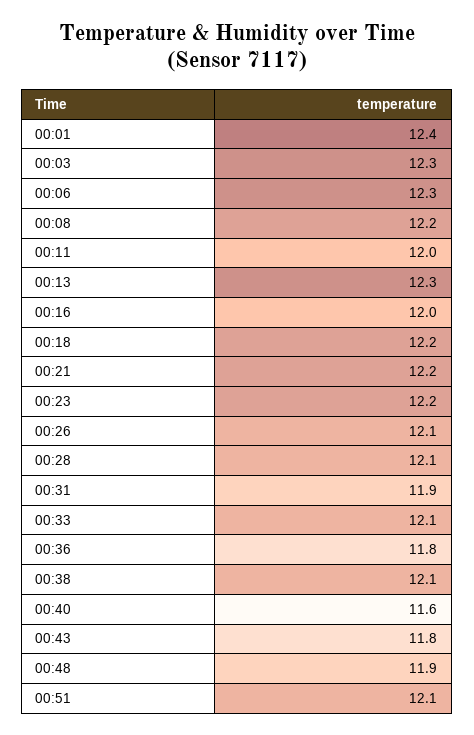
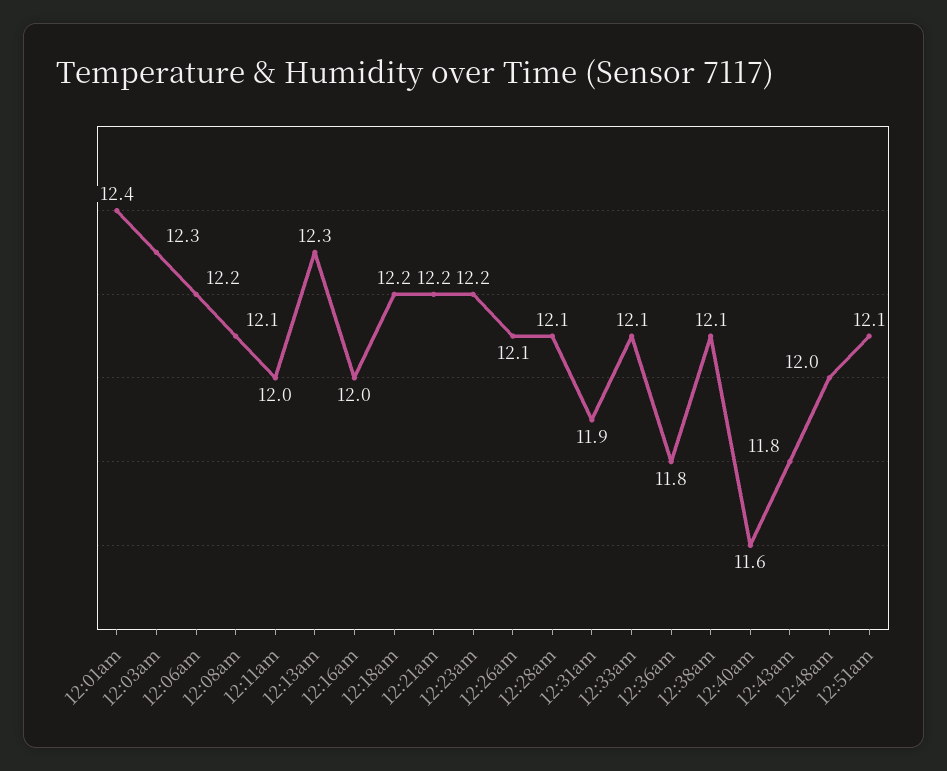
  {
    "00:01": 12.4,
    "00:03": 12.3,
-   "00:06": 12.3,
+   "00:06": 12.2,
-   "00:08": 12.2,
+   "00:08": 12.1,
    "00:11": 12,
    "00:13": 12.3,
    "00:16": 12,
    "00:18": 12.2,
    "00:21": 12.2,
    "00:23": 12.2,
    "00:26": 12.1,
    "00:28": 12.1,
    "00:31": 11.9,
    "00:33": 12.1,
    "00:36": 11.8,
    "00:38": 12.1,
    "00:40": 11.6,
    "00:43": 11.8,
-   "00:48": 11.9,
+   "00:48": 12,
    "00:51": 12.1
  }

